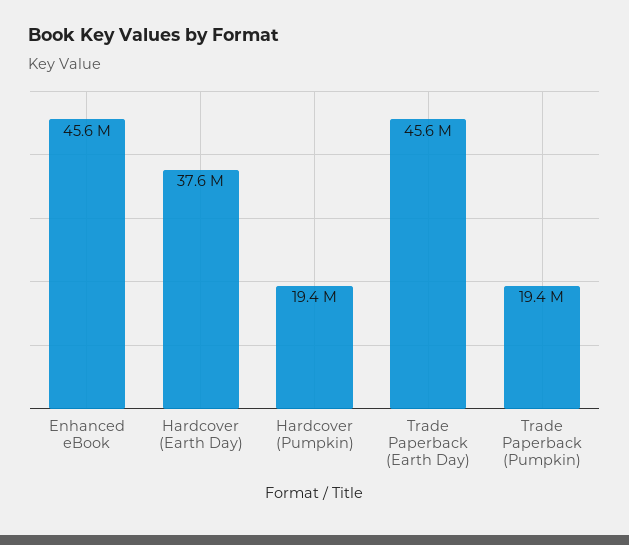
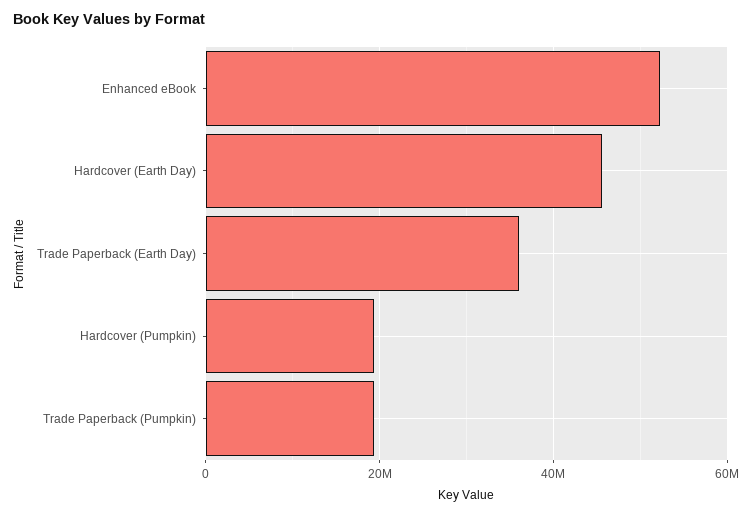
  {
-   "Enhanced eBook": 45600000,
+   "Enhanced eBook": 52000000,
-   "Hardcover (Earth Day)": 37600000,
+   "Hardcover (Earth Day)": 46000000,
    "Hardcover (Pumpkin)": 19400000,
-   "Trade Paperback (Earth Day)": 45600000,
+   "Trade Paperback (Earth Day)": 36000000,
    "Trade Paperback (Pumpkin)": 19400000
  }

